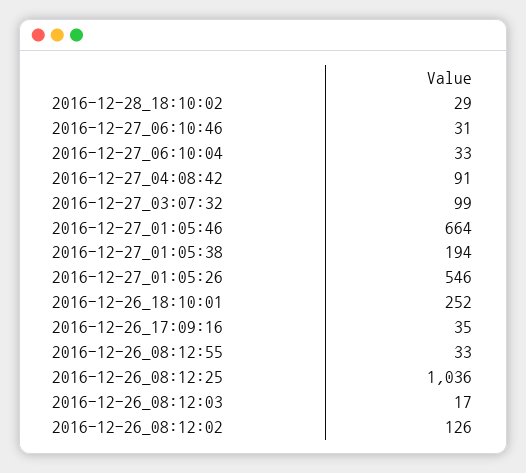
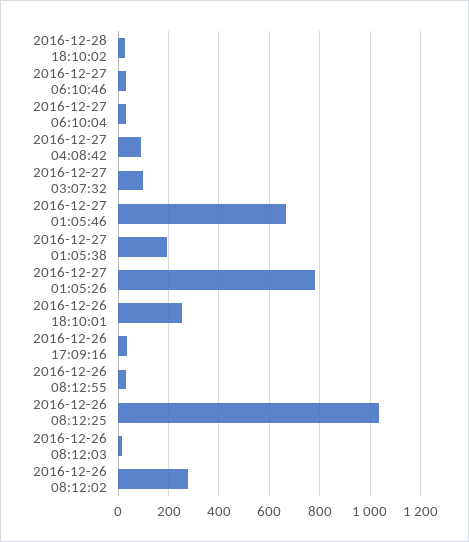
  {
    "2016-12-28_18:10:02": 29,
    "2016-12-27_06:10:46": 31,
    "2016-12-27_06:10:04": 33,
    "2016-12-27_04:08:42": 91,
    "2016-12-27_03:07:32": 99,
    "2016-12-27_01:05:46": 664,
    "2016-12-27_01:05:38": 194,
-   "2016-12-27_01:05:26": 546,
+   "2016-12-27_01:05:26": 775,
    "2016-12-26_18:10:01": 252,
    "2016-12-26_17:09:16": 35,
    "2016-12-26_08:12:55": 33,
    "2016-12-26_08:12:25": 1036,
    "2016-12-26_08:12:03": 17,
-   "2016-12-26_08:12:02": 126
+   "2016-12-26_08:12:02": 275
  }

